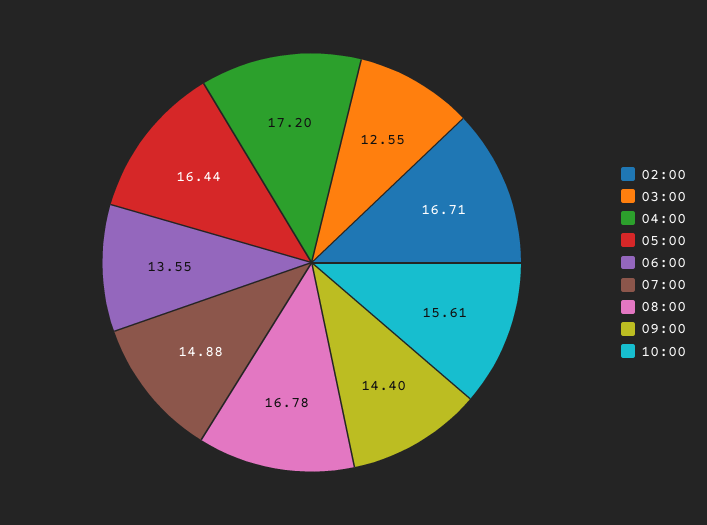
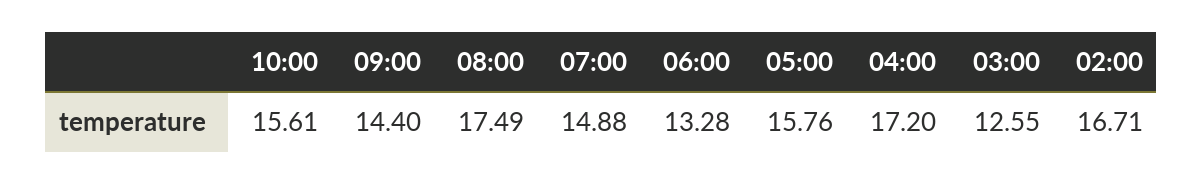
  {
    "02:00": 16.71,
    "03:00": 12.55,
    "04:00": 17.2,
-   "05:00": 16.44,
+   "05:00": 15.76,
-   "06:00": 13.55,
+   "06:00": 13.28,
    "07:00": 14.88,
-   "08:00": 16.78,
+   "08:00": 17.49,
    "09:00": 14.4,
    "10:00": 15.61
  }

